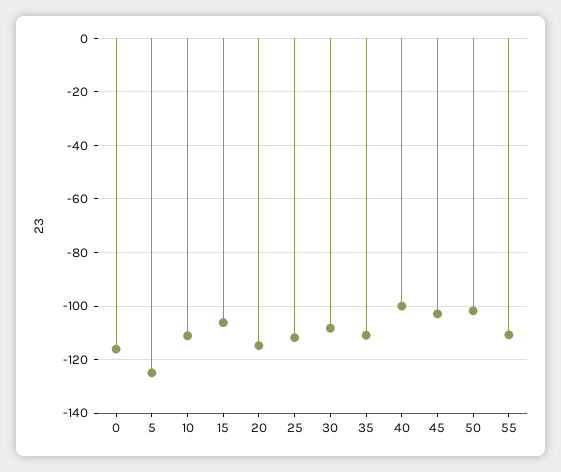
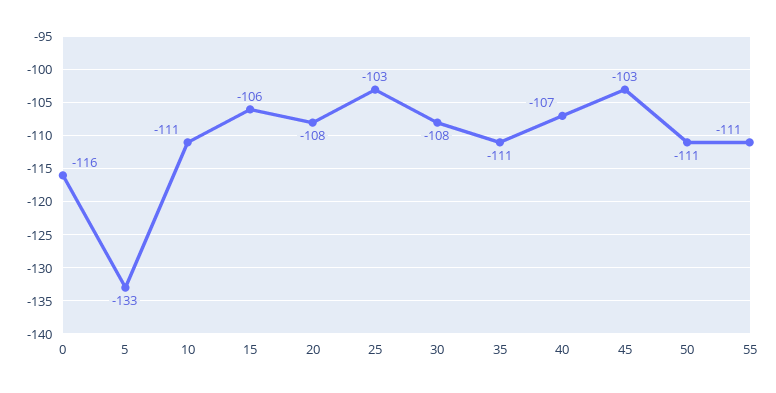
  {
    "0": -116,
-   "5": -125,
+   "5": -133,
    "10": -111,
    "15": -106,
-   "20": -115,
+   "20": -108,
-   "25": -112.5,
+   "25": -103,
    "30": -108,
    "35": -111,
-   "40": -100,
+   "40": -107,
    "45": -103,
-   "50": -102.5,
+   "50": -111,
    "55": -111
  }

